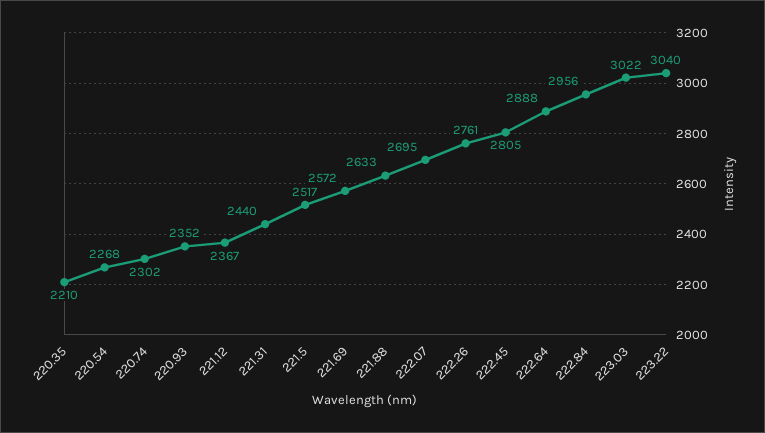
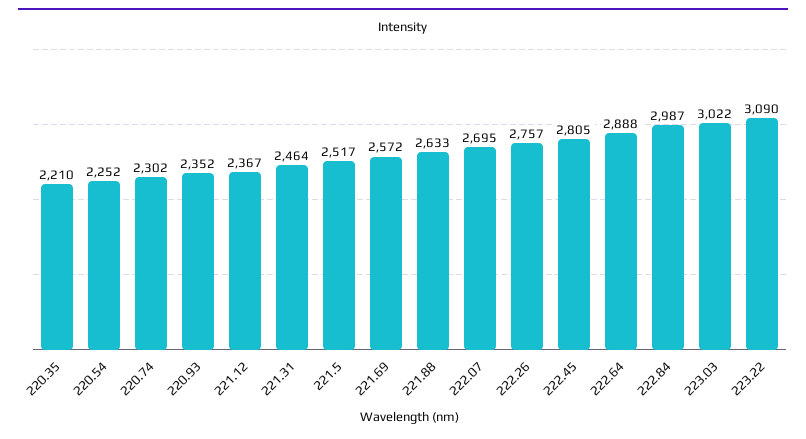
  {
    "220.35": 2210,
-   "220.54": 2268,
+   "220.54": 2252,
    "220.74": 2302,
    "220.93": 2352,
    "221.12": 2367,
-   "221.31": 2440,
+   "221.31": 2464,
    "221.5": 2517,
    "221.69": 2572,
    "221.88": 2633,
    "222.07": 2695,
-   "222.26": 2761,
+   "222.26": 2757,
    "222.45": 2805,
    "222.64": 2888,
-   "222.84": 2956,
+   "222.84": 2987,
    "223.03": 3022,
-   "223.22": 3040
+   "223.22": 3090
  }

